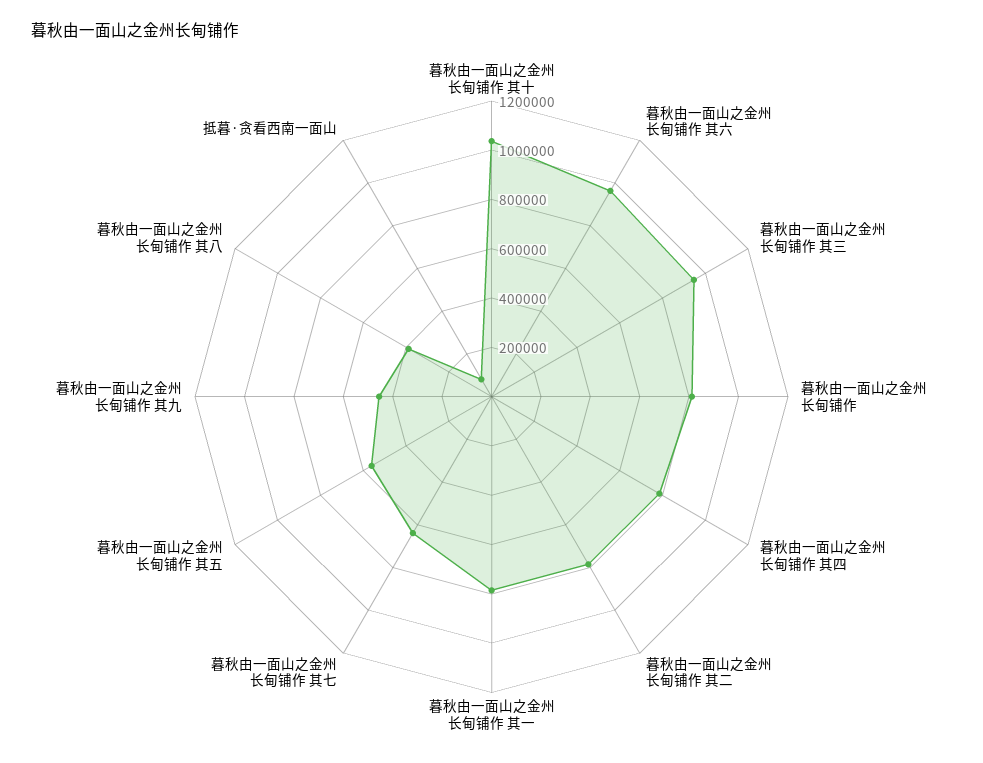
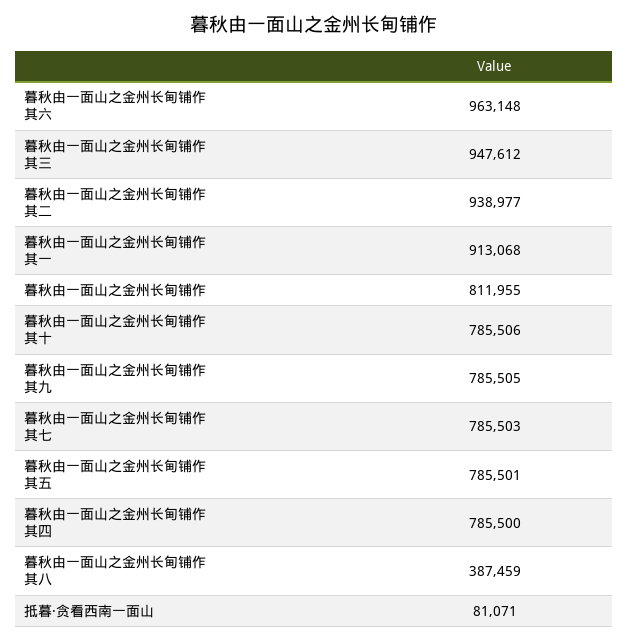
  {
-   "暮秋由一面山之金州长甸铺作 其十": 1050000,
+   "暮秋由一面山之金州长甸铺作 其十": 785506,
    "暮秋由一面山之金州长甸铺作 其六": 963148,
    "暮秋由一面山之金州长甸铺作 其三": 947612,
    "暮秋由一面山之金州长甸铺作": 811955,
    "暮秋由一面山之金州长甸铺作 其四": 785500,
-   "暮秋由一面山之金州长甸铺作 其二": 800000,
+   "暮秋由一面山之金州长甸铺作 其二": 938977,
-   "暮秋由一面山之金州长甸铺作 其一": 800000,
+   "暮秋由一面山之金州长甸铺作 其一": 913068,
-   "暮秋由一面山之金州长甸铺作 其七": 650000,
+   "暮秋由一面山之金州长甸铺作 其七": 785503,
-   "暮秋由一面山之金州长甸铺作 其五": 550000,
+   "暮秋由一面山之金州长甸铺作 其五": 785501,
-   "暮秋由一面山之金州长甸铺作 其九": 450000,
+   "暮秋由一面山之金州长甸铺作 其九": 785505,
    "暮秋由一面山之金州长甸铺作 其八": 387459,
    "抵暮·贪看西南一面山": 81071
  }

